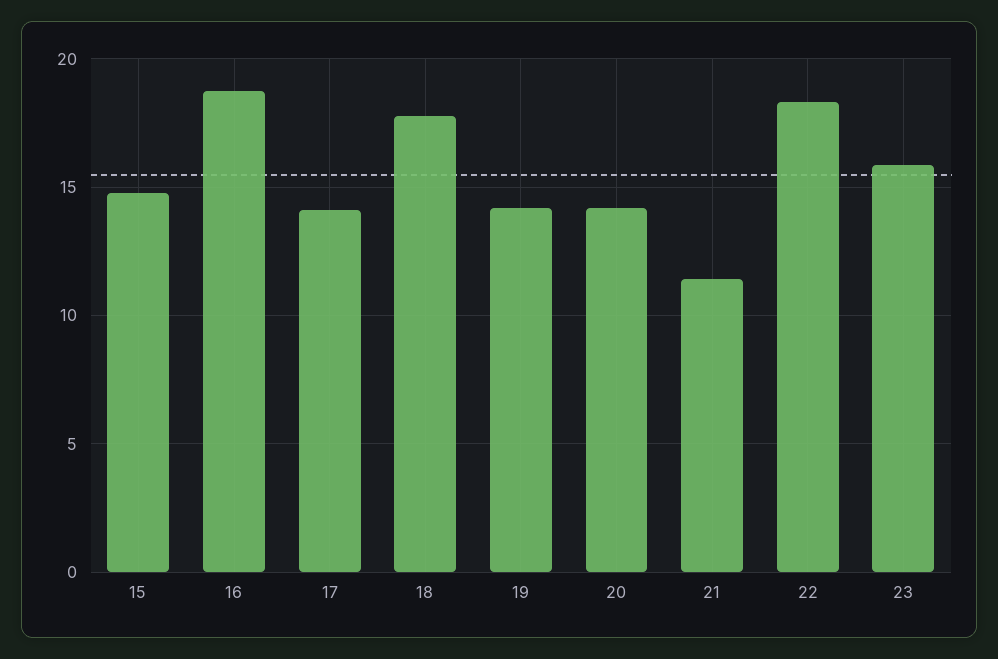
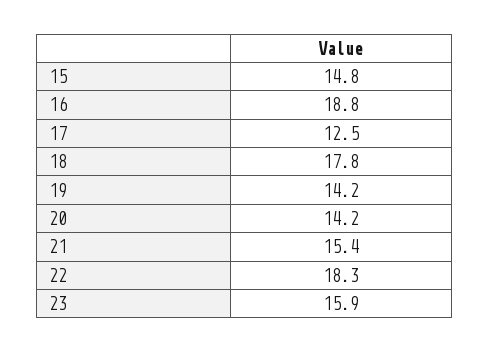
  {
    "15": 14.8,
    "16": 18.8,
-   "17": 14,
+   "17": 12.5,
    "18": 17.8,
    "19": 14.2,
    "20": 14.2,
-   "21": 11.5,
+   "21": 15.4,
    "22": 18.3,
    "23": 15.9
  }

